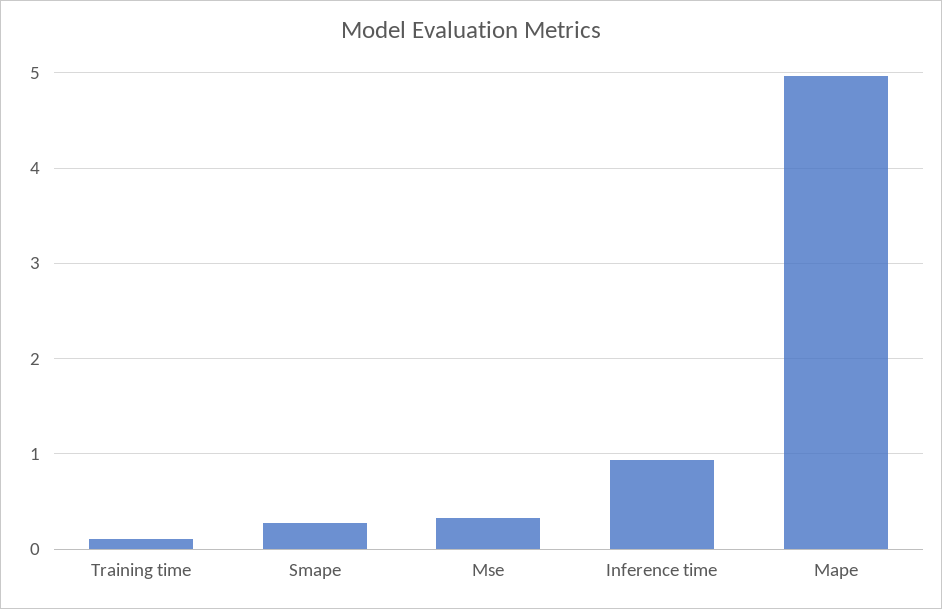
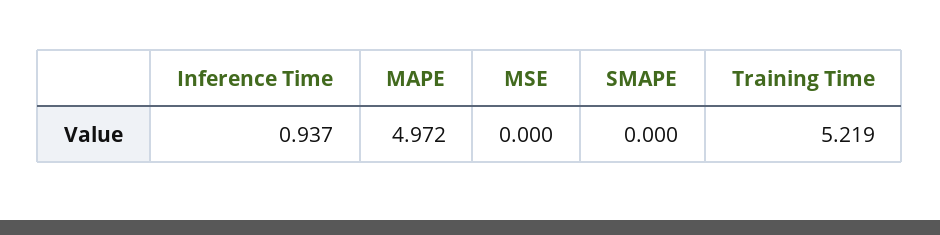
  {
-   "Training time": 0.1,
+   "Training time": 5.219,
-   "Smape": 0.3,
+   "Smape": 0,
-   "Mse": 0.3,
+   "Mse": 0,
    "Inference time": 0.937,
    "Mape": 4.972
  }

